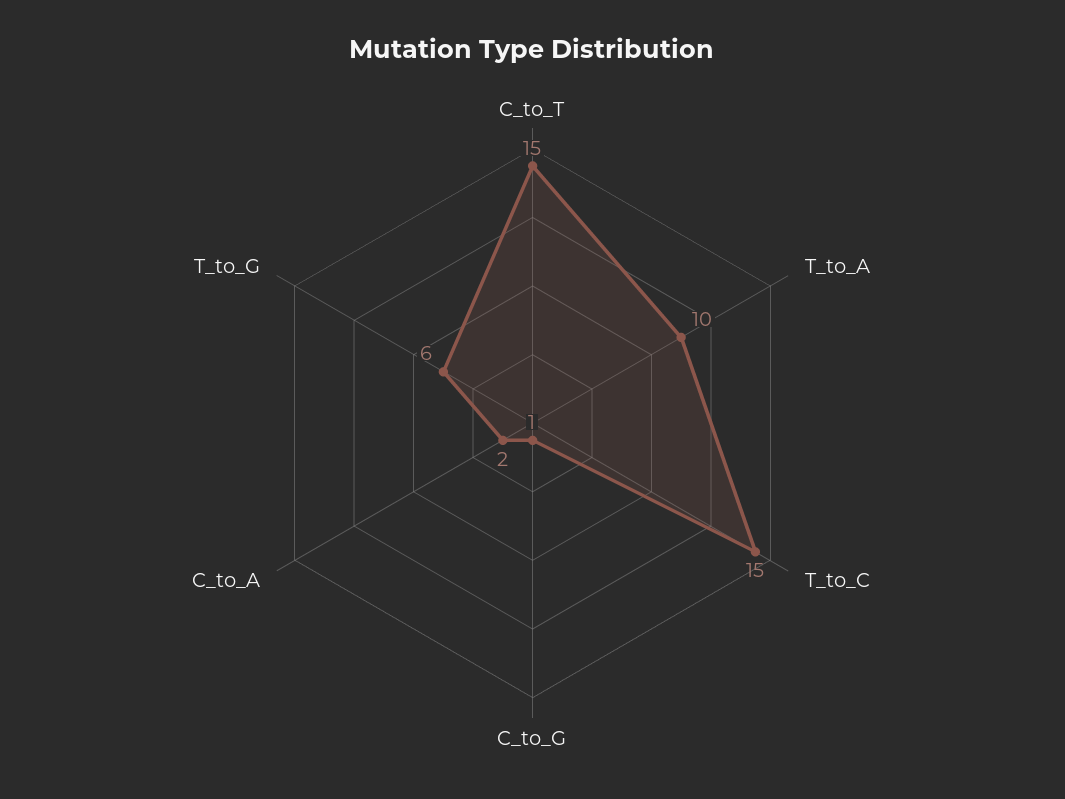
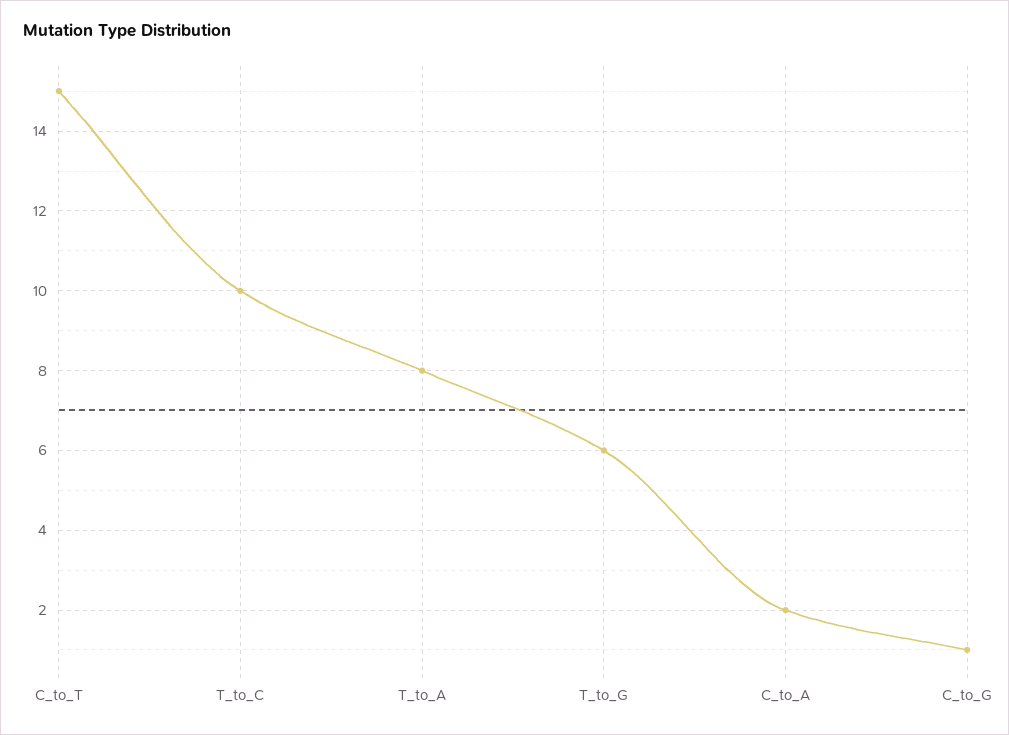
  {
    "C_to_T": 15,
-   "T_to_A": 10,
+   "T_to_A": 8,
-   "T_to_C": 15,
+   "T_to_C": 10,
    "C_to_G": 1,
    "C_to_A": 2,
    "T_to_G": 6
  }

